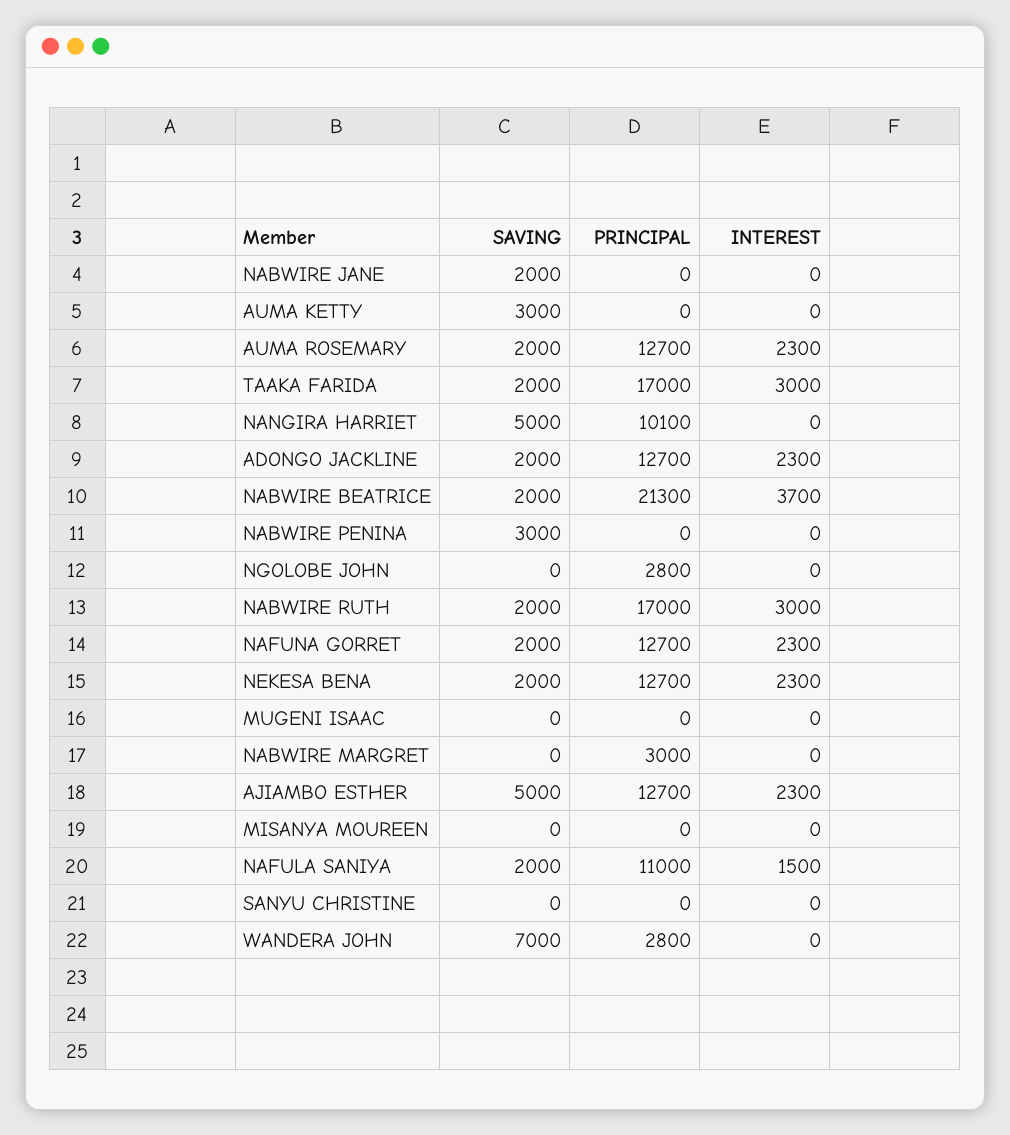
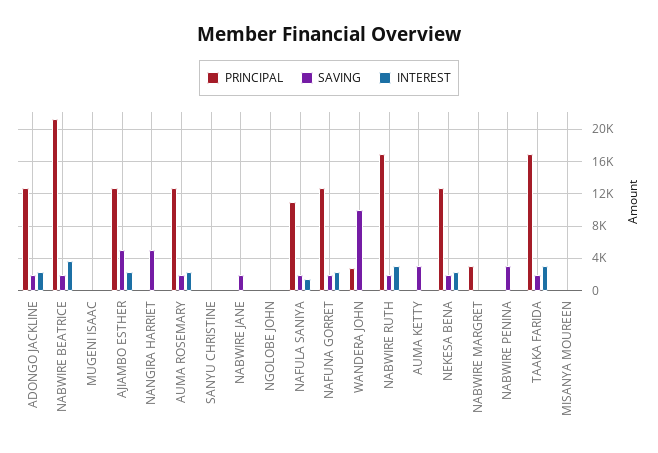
  {
    "SAVING": {
      "NABWIRE JANE": 2000,
      "AUMA KETTY": 3000,
      "AUMA ROSEMARY": 2000,
      "TAAKA FARIDA": 2000,
      "NANGIRA HARRIET": 5000,
      "ADONGO JACKLINE": 2000,
      "NABWIRE BEATRICE": 2000,
      "NABWIRE PENINA": 3000,
      "NGOLOBE JOHN": 0,
      "NABWIRE RUTH": 2000,
      "NAFUNA GORRET": 2000,
      "NEKESA BENA": 2000,
      "MUGENI ISAAC": 0,
      "NABWIRE MARGRET": 0,
      "AJIAMBO ESTHER": 5000,
      "MISANYA MOUREEN": 0,
      "NAFULA SANIYA": 2000,
      "SANYU CHRISTINE": 0,
-     "WANDERA JOHN": 7000
+     "WANDERA JOHN": 10000
    },
    "PRINCIPAL": {
      "NABWIRE JANE": 0,
      "AUMA KETTY": 0,
      "AUMA ROSEMARY": 12700,
      "TAAKA FARIDA": 17000,
-     "NANGIRA HARRIET": 10100,
+     "NANGIRA HARRIET": 0,
      "ADONGO JACKLINE": 12700,
      "NABWIRE BEATRICE": 21300,
      "NABWIRE PENINA": 0,
-     "NGOLOBE JOHN": 2800,
+     "NGOLOBE JOHN": 0,
      "NABWIRE RUTH": 17000,
      "NAFUNA GORRET": 12700,
      "NEKESA BENA": 12700,
      "MUGENI ISAAC": 0,
      "NABWIRE MARGRET": 3000,
      "AJIAMBO ESTHER": 12700,
      "MISANYA MOUREEN": 0,
      "NAFULA SANIYA": 11000,
      "SANYU CHRISTINE": 0,
      "WANDERA JOHN": 2800
    },
    "INTEREST": {
      "NABWIRE JANE": 0,
      "AUMA KETTY": 0,
      "AUMA ROSEMARY": 2300,
      "TAAKA FARIDA": 3000,
      "NANGIRA HARRIET": 0,
      "ADONGO JACKLINE": 2300,
      "NABWIRE BEATRICE": 3700,
      "NABWIRE PENINA": 0,
      "NGOLOBE JOHN": 0,
      "NABWIRE RUTH": 3000,
      "NAFUNA GORRET": 2300,
      "NEKESA BENA": 2300,
      "MUGENI ISAAC": 0,
      "NABWIRE MARGRET": 0,
      "AJIAMBO ESTHER": 2300,
      "MISANYA MOUREEN": 0,
      "NAFULA SANIYA": 1500,
      "SANYU CHRISTINE": 0,
      "WANDERA JOHN": 0
    }
  }

